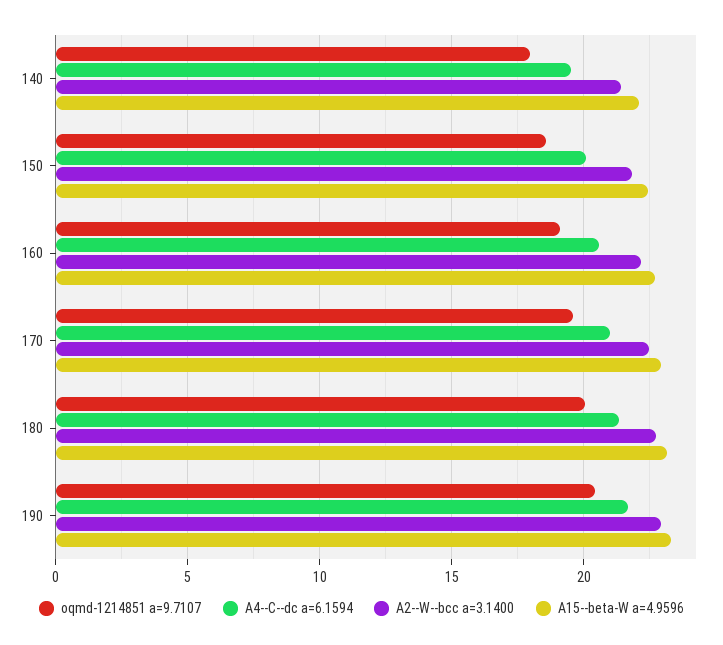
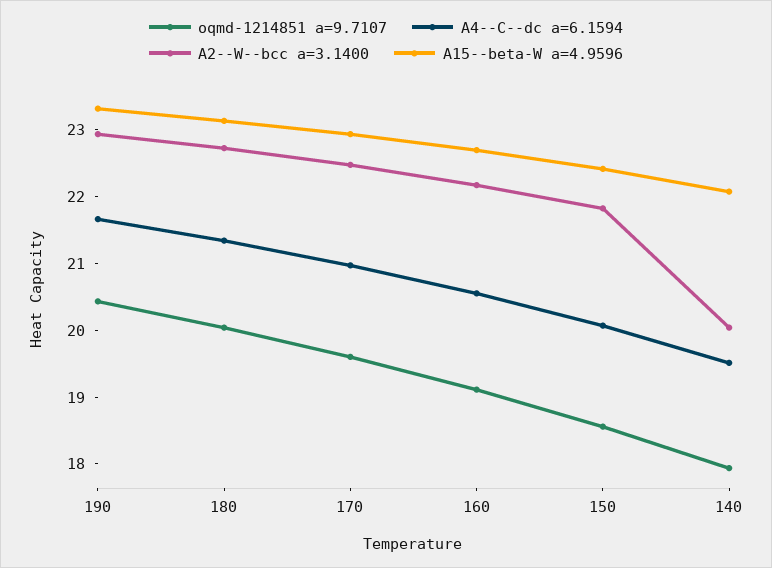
  {
    "oqmd-1214851 a=9.7107": {
      "140": 18,
      "150": 18.6,
      "160": 19.2,
      "170": 19.6,
      "180": 20,
      "190": 20.4
    },
    "A4--C--dc a=6.1594": {
      "140": 19.6,
      "150": 20,
      "160": 20.6,
      "170": 21,
      "180": 21.4,
      "190": 21.6
    },
    "A2--W--bcc a=3.1400": {
-     "140": 21.5,
+     "140": 20,
      "150": 21.8,
      "160": 22.2,
      "170": 22.4,
      "180": 22.8,
      "190": 23
    },
    "A15--beta-W a=4.9596": {
      "140": 22,
      "150": 22.4,
      "160": 22.6,
      "170": 23,
      "180": 23.2,
      "190": 23.4
    }
  }

